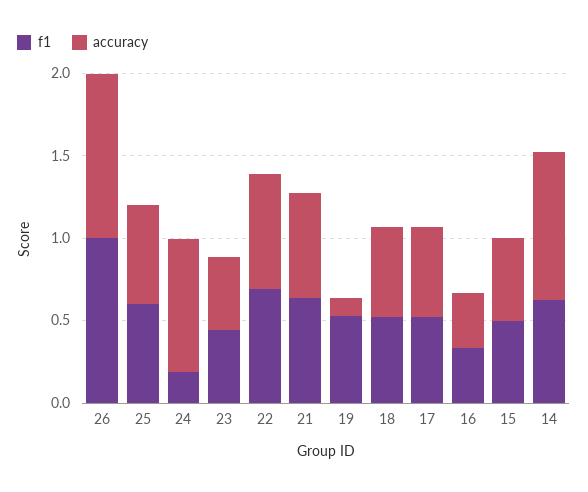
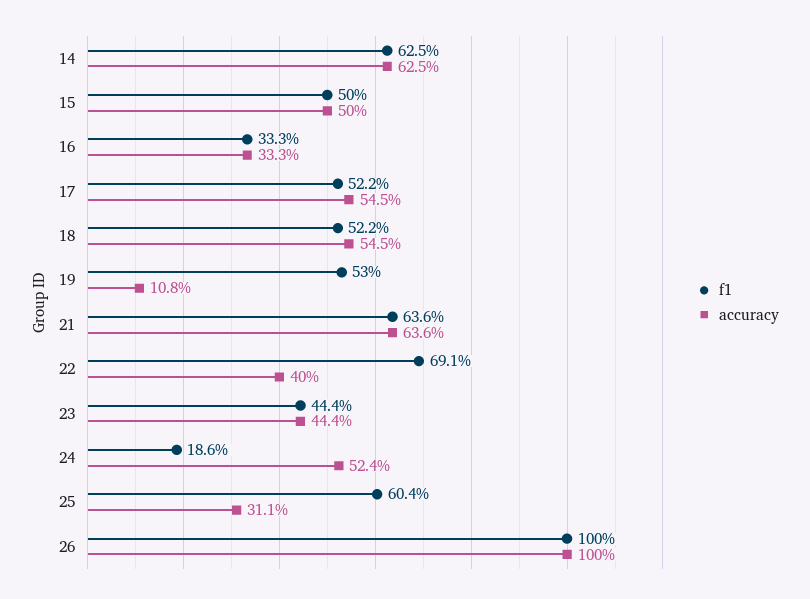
  {
    "f1": {
      "26": 1,
      "25": 0.604,
      "24": 0.186,
      "23": 0.444,
      "22": 0.691,
      "21": 0.636,
      "19": 0.53,
      "18": 0.522,
      "17": 0.522,
      "16": 0.333,
      "15": 0.5,
      "14": 0.625
    },
    "accuracy": {
      "26": 1,
-     "25": 0.6,
+     "25": 0.311,
-     "24": 0.8,
+     "24": 0.524,
      "23": 0.444,
-     "22": 0.7,
+     "22": 0.4,
      "21": 0.636,
      "19": 0.108,
      "18": 0.545,
      "17": 0.545,
      "16": 0.333,
      "15": 0.5,
-     "14": 0.9
+     "14": 0.625
    }
  }

